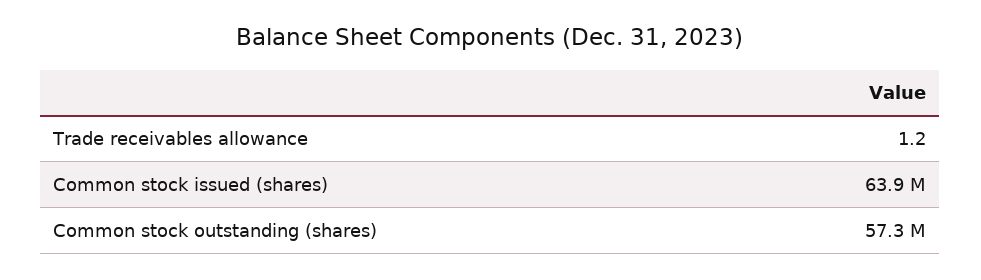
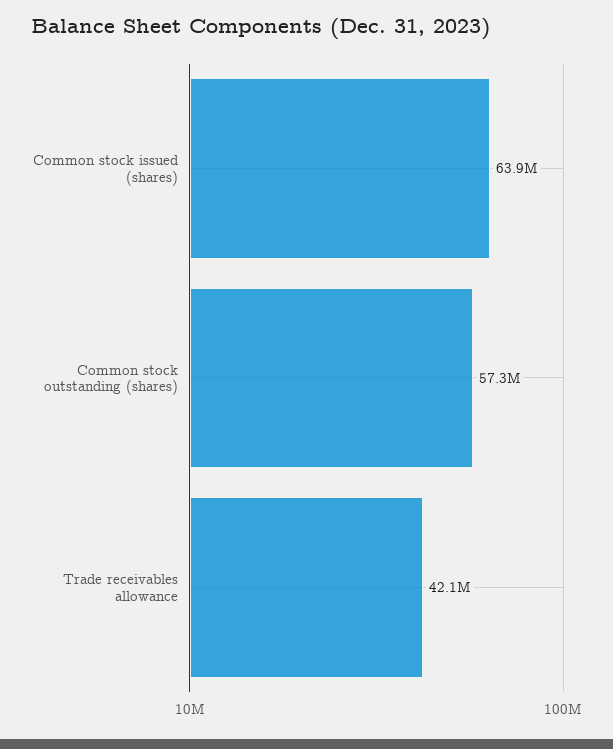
  {
-   "Trade receivables allowance": 1.2,
+   "Trade receivables allowance": 42100000,
    "Common stock issued (shares)": 63900000,
    "Common stock outstanding (shares)": 57300000
  }

